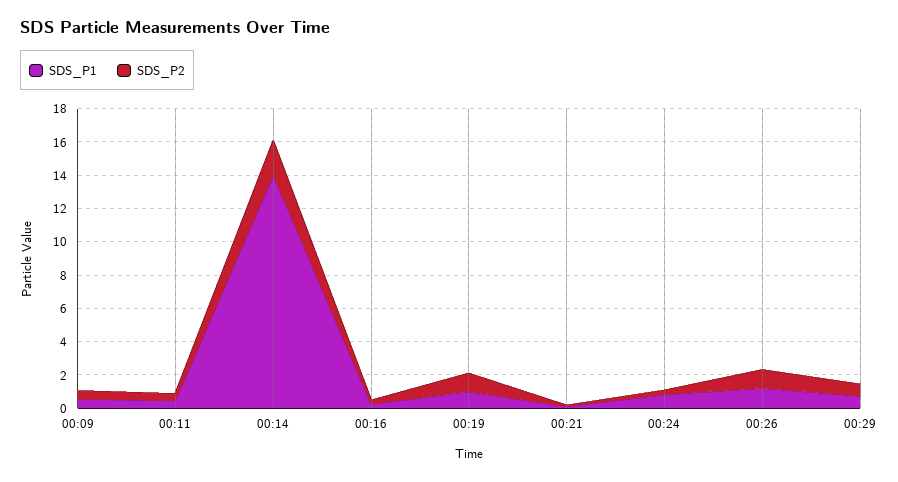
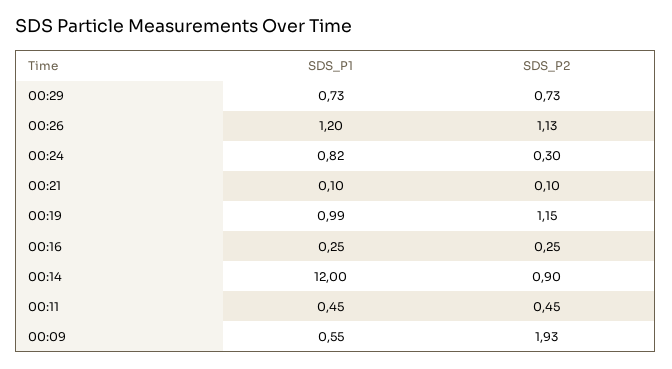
  {
    "SDS_P1": {
      "00:09": 0.55,
      "00:11": 0.45,
-     "00:14": 14,
+     "00:14": 12,
      "00:16": 0.25,
      "00:19": 0.99,
      "00:21": 0.1,
      "00:24": 0.82,
      "00:26": 1.2,
      "00:29": 0.73
    },
    "SDS_P2": {
-     "00:09": 0.5,
+     "00:09": 1.93,
      "00:11": 0.45,
-     "00:14": 2,
+     "00:14": 0.9,
      "00:16": 0.25,
      "00:19": 1.15,
      "00:21": 0.1,
      "00:24": 0.3,
      "00:26": 1.13,
      "00:29": 0.73
    }
  }

